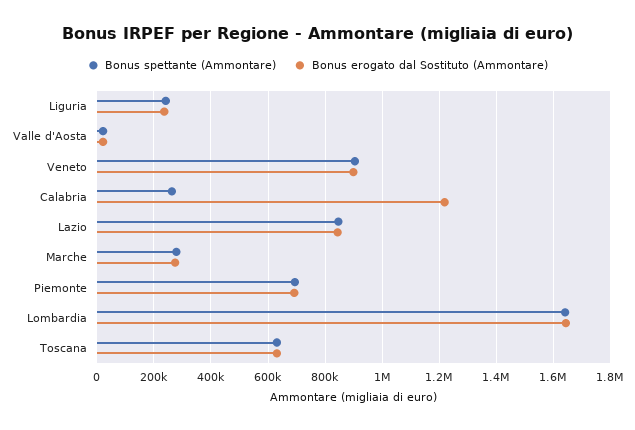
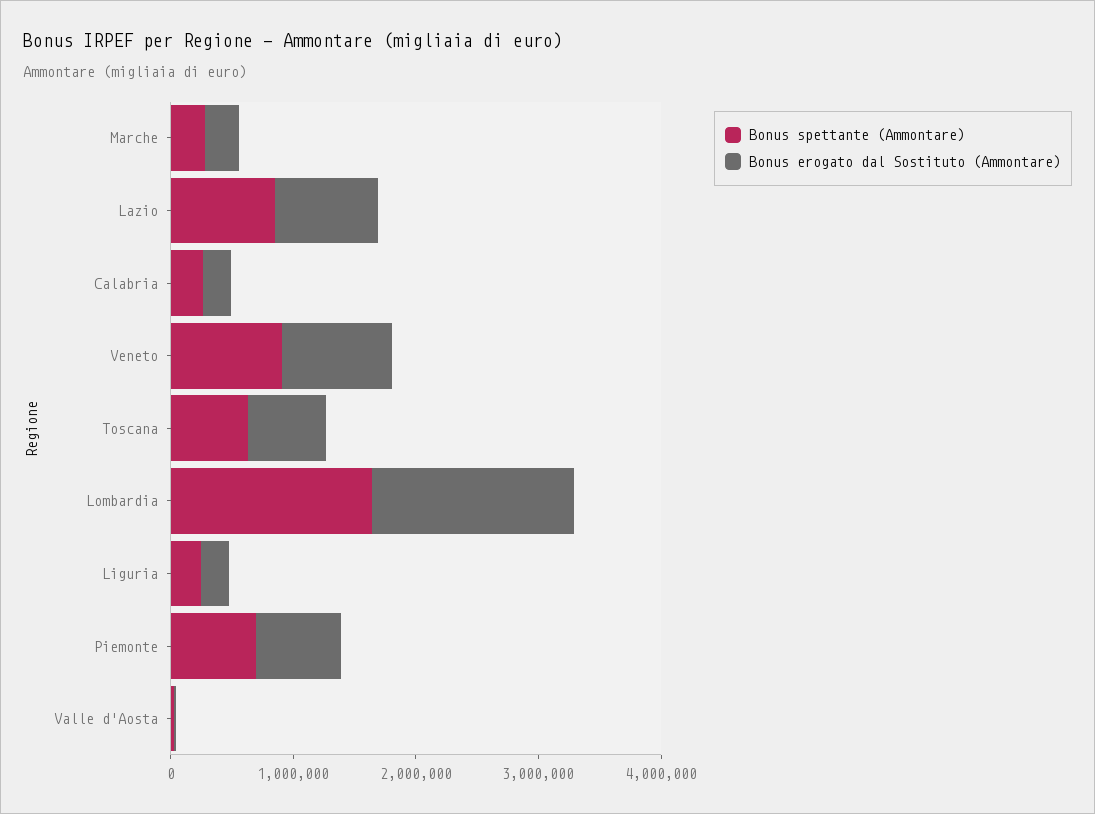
  {
    "Bonus spettante (Ammontare)": {
      "Liguria": 250000,
      "Valle d'Aosta": 25000,
      "Veneto": 900000,
      "Calabria": 275000,
      "Lazio": 850000,
      "Marche": 275000,
      "Piemonte": 700000,
      "Lombardia": 1650000,
      "Toscana": 625000
    },
    "Bonus erogato dal Sostituto (Ammontare)": {
      "Liguria": 225000,
      "Valle d'Aosta": 25000,
      "Veneto": 900000,
-     "Calabria": 1225000,
+     "Calabria": 200000,
      "Lazio": 850000,
      "Marche": 275000,
      "Piemonte": 700000,
      "Lombardia": 1650000,
      "Toscana": 625000
    }
  }

